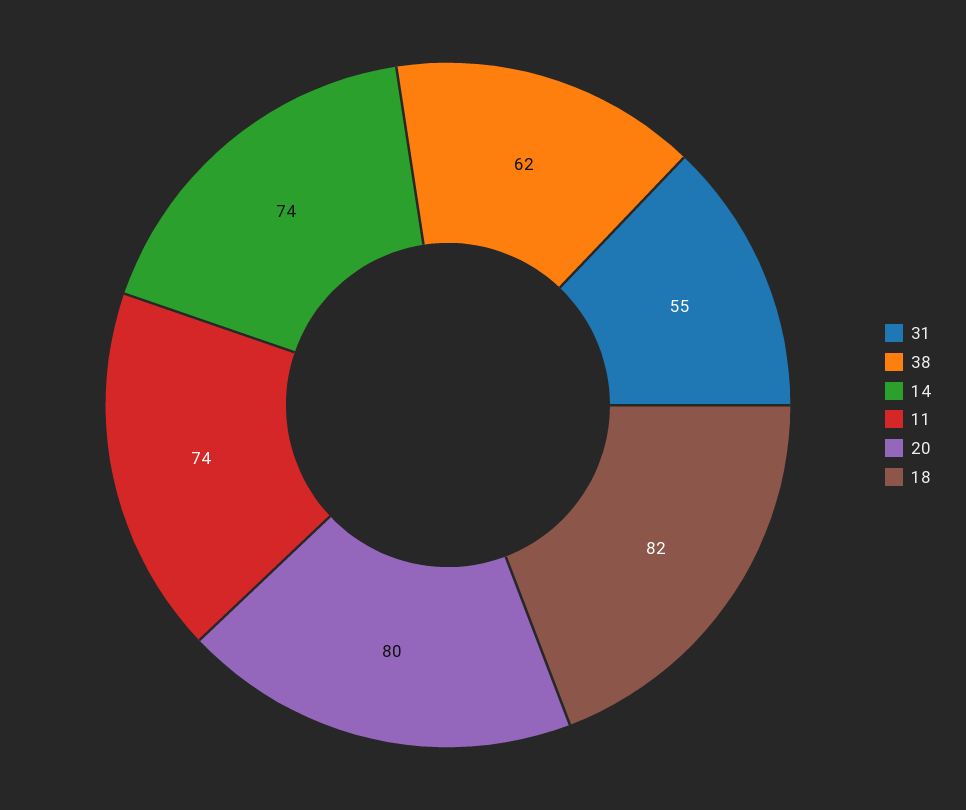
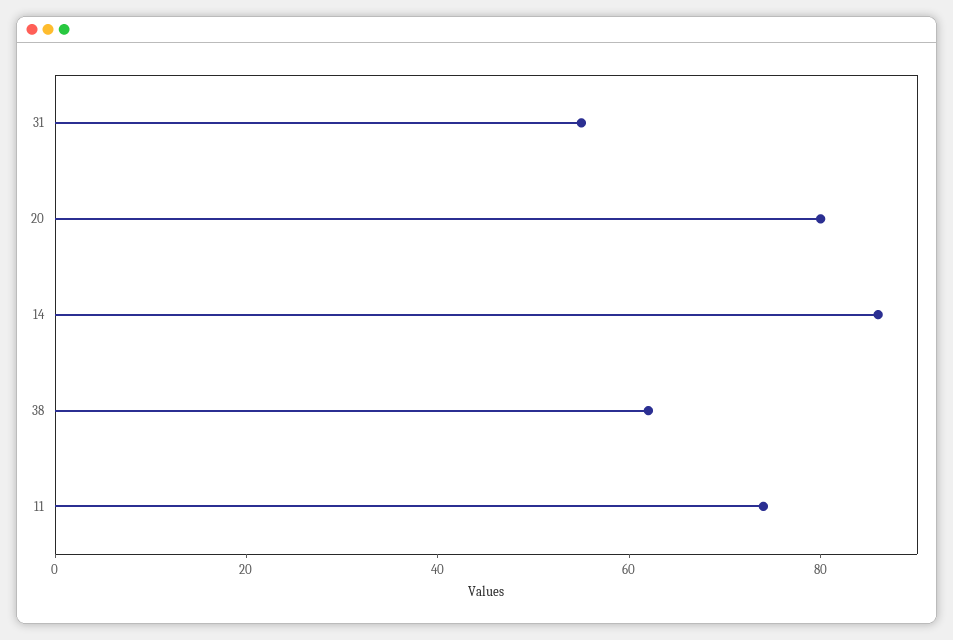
  {
    "31": 55,
    "38": 62,
-   "14": 74,
+   "14": 85,
    "11": 74,
-   "20": 80,
+   "20": 80
-   "18": 82
  }

